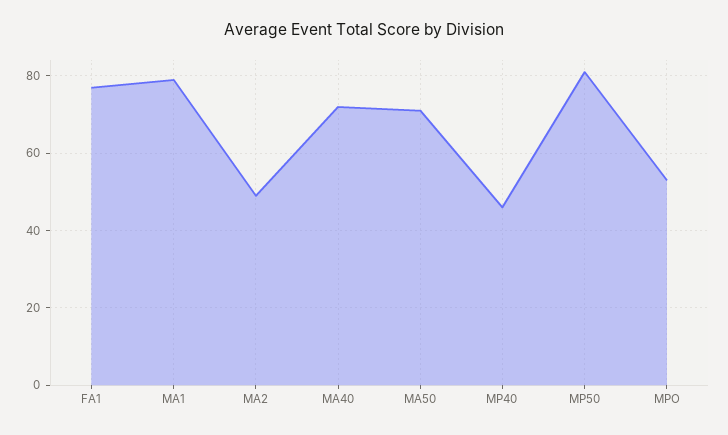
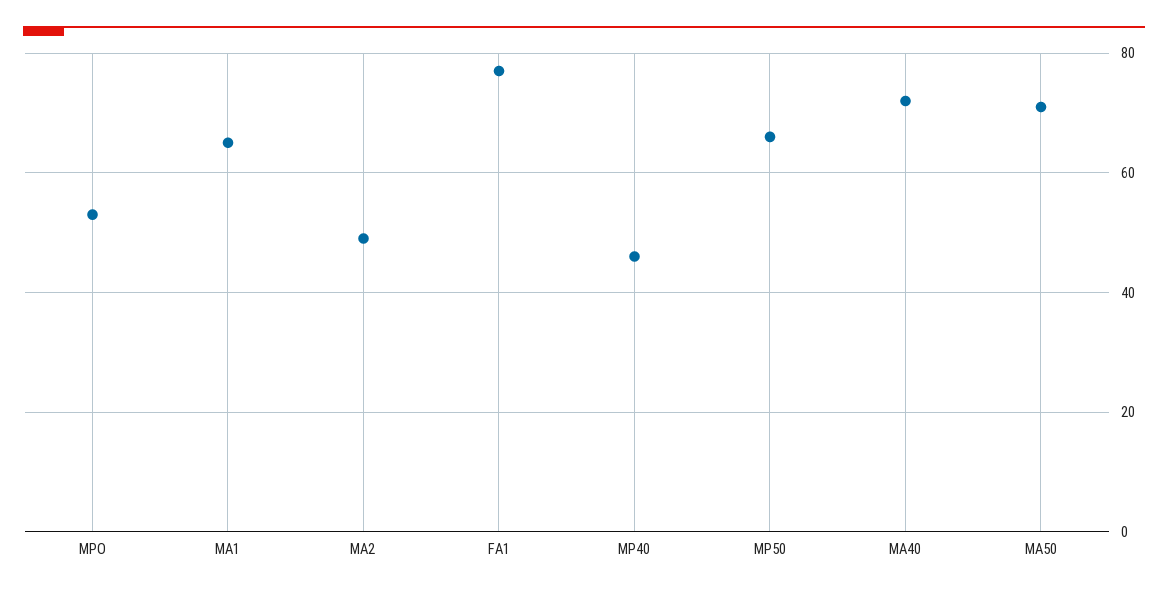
  {
    "FA1": 75,
-   "MA1": 80,
+   "MA1": 65,
    "MA2": 50,
    "MA40": 70,
    "MA50": 70,
    "MP40": 45,
-   "MP50": 80,
+   "MP50": 65,
    "MPO": 55
  }

